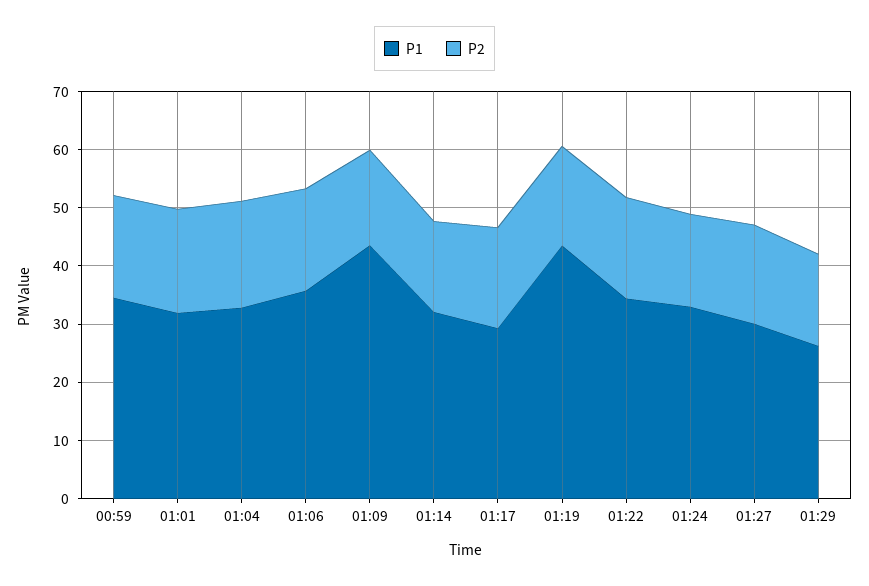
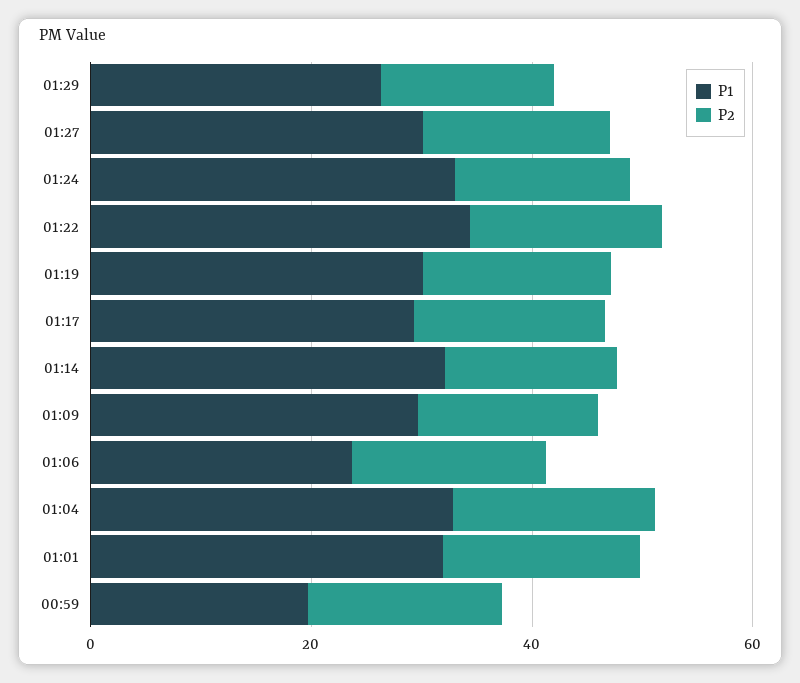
  {
    "P1": {
-     "00:59": 34,
+     "00:59": 20,
      "01:01": 32,
      "01:04": 32,
-     "01:06": 36,
+     "01:06": 25,
-     "01:09": 44,
+     "01:09": 30,
      "01:14": 32,
      "01:17": 30,
-     "01:19": 44,
+     "01:19": 30,
      "01:22": 34,
      "01:24": 34,
      "01:27": 30,
      "01:29": 26
    },
    "P2": {
      "00:59": 18,
      "01:01": 18,
      "01:04": 18,
      "01:06": 18,
      "01:09": 16,
      "01:14": 16,
      "01:17": 18,
      "01:19": 18,
      "01:22": 18,
      "01:24": 16,
      "01:27": 18,
      "01:29": 16
    }
  }

